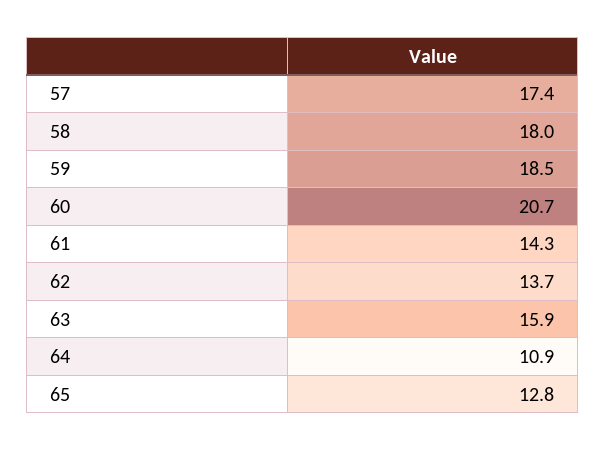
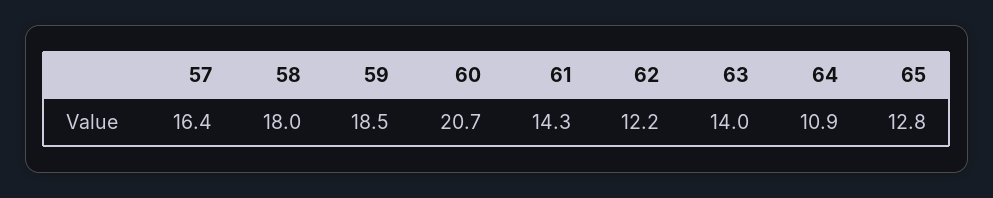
  {
-   "57": 17.4,
+   "57": 16.4,
    "58": 18,
    "59": 18.5,
    "60": 20.7,
    "61": 14.3,
-   "62": 13.7,
+   "62": 12.2,
-   "63": 15.9,
+   "63": 14,
    "64": 10.9,
    "65": 12.8
  }

